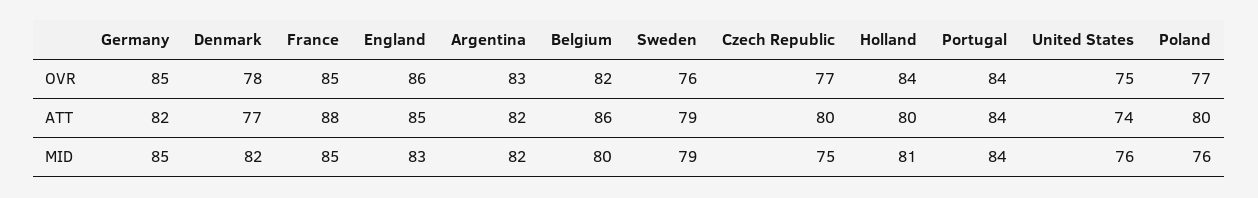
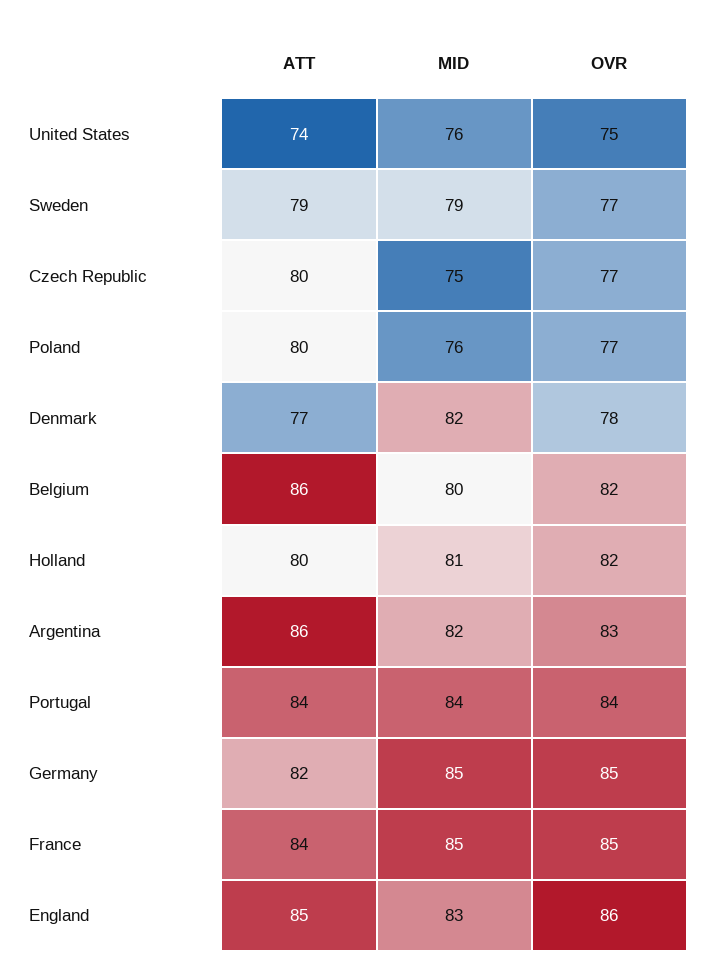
  {
    "Germany": {
      "OVR": 85,
      "ATT": 82,
      "MID": 85
    },
    "Denmark": {
      "OVR": 78,
      "ATT": 77,
      "MID": 82
    },
    "France": {
      "OVR": 85,
-     "ATT": 88,
+     "ATT": 84,
      "MID": 85
    },
    "England": {
      "OVR": 86,
      "ATT": 85,
      "MID": 83
    },
    "Argentina": {
      "OVR": 83,
-     "ATT": 82,
+     "ATT": 86,
      "MID": 82
    },
    "Belgium": {
      "OVR": 82,
      "ATT": 86,
      "MID": 80
    },
    "Sweden": {
-     "OVR": 76,
+     "OVR": 77,
      "ATT": 79,
      "MID": 79
    },
    "Czech Republic": {
      "OVR": 77,
      "ATT": 80,
      "MID": 75
    },
    "Holland": {
-     "OVR": 84,
+     "OVR": 82,
      "ATT": 80,
      "MID": 81
    },
    "Portugal": {
      "OVR": 84,
      "ATT": 84,
      "MID": 84
    },
    "United States": {
      "OVR": 75,
      "ATT": 74,
      "MID": 76
    },
    "Poland": {
      "OVR": 77,
      "ATT": 80,
      "MID": 76
    }
  }

